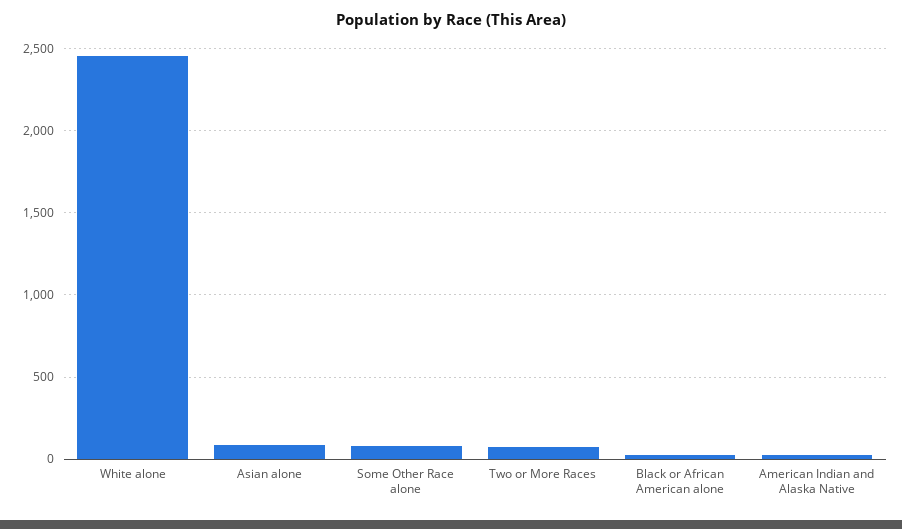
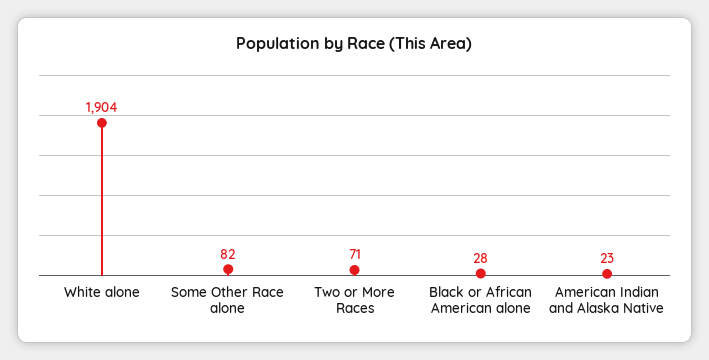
  {
-   "White alone": 2450,
+   "White alone": 1904,
-   "Asian alone": 100,
    "Some Other Race alone": 82,
    "Two or More Races": 71,
    "Black or African American alone": 28,
    "American Indian and Alaska Native": 23
  }

